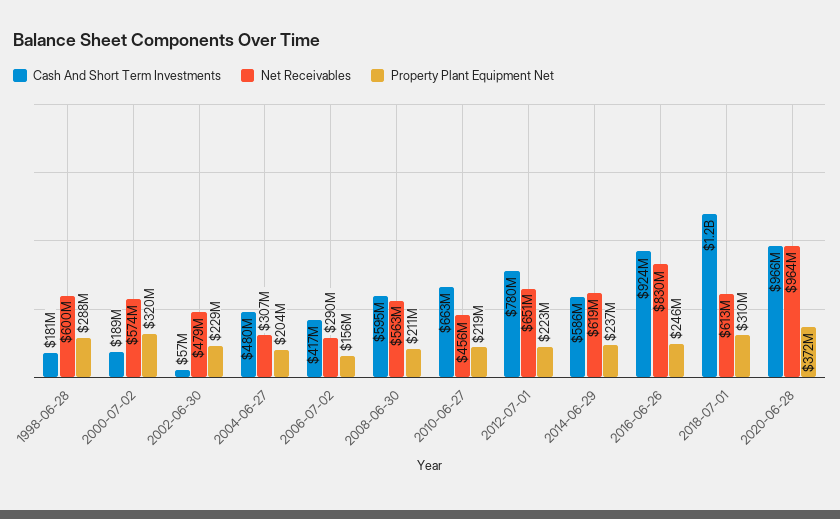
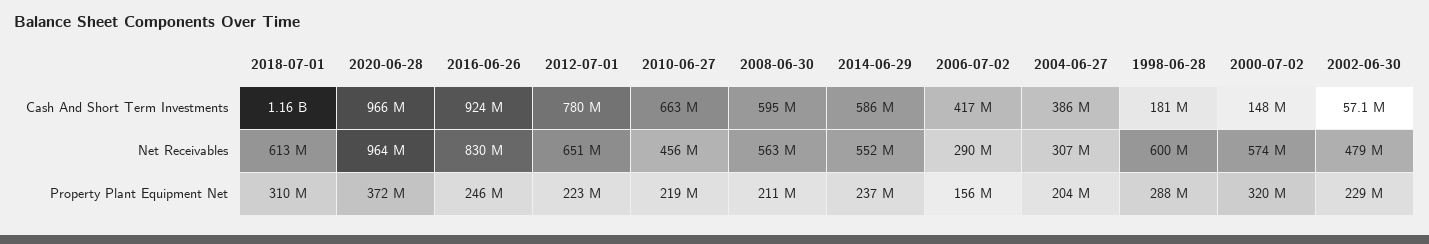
  {
    "Cash And Short Term Investments": {
      "1998-06-28": 181000000,
-     "2000-07-02": 189000000,
+     "2000-07-02": 148000000,
      "2002-06-30": 57100000,
-     "2004-06-27": 480000000,
+     "2004-06-27": 386000000,
      "2006-07-02": 417000000,
      "2008-06-30": 595000000,
      "2010-06-27": 663000000,
      "2012-07-01": 780000000,
      "2014-06-29": 586000000,
      "2016-06-26": 924000000,
      "2018-07-01": 1160000000,
      "2020-06-28": 966000000
    },
    "Net Receivables": {
      "1998-06-28": 600000000,
      "2000-07-02": 574000000,
      "2002-06-30": 479000000,
      "2004-06-27": 307000000,
      "2006-07-02": 290000000,
      "2008-06-30": 563000000,
      "2010-06-27": 456000000,
      "2012-07-01": 651000000,
-     "2014-06-29": 619000000,
+     "2014-06-29": 552000000,
      "2016-06-26": 830000000,
      "2018-07-01": 613000000,
      "2020-06-28": 964000000
    },
    "Property Plant Equipment Net": {
      "1998-06-28": 288000000,
      "2000-07-02": 320000000,
      "2002-06-30": 229000000,
      "2004-06-27": 204000000,
      "2006-07-02": 156000000,
      "2008-06-30": 211000000,
      "2010-06-27": 219000000,
      "2012-07-01": 223000000,
      "2014-06-29": 237000000,
      "2016-06-26": 246000000,
      "2018-07-01": 310000000,
      "2020-06-28": 372000000
    }
  }

